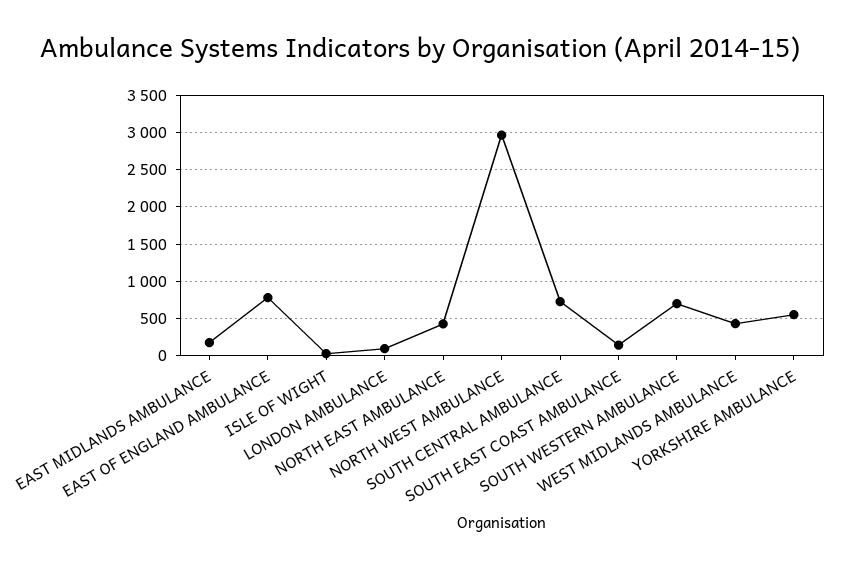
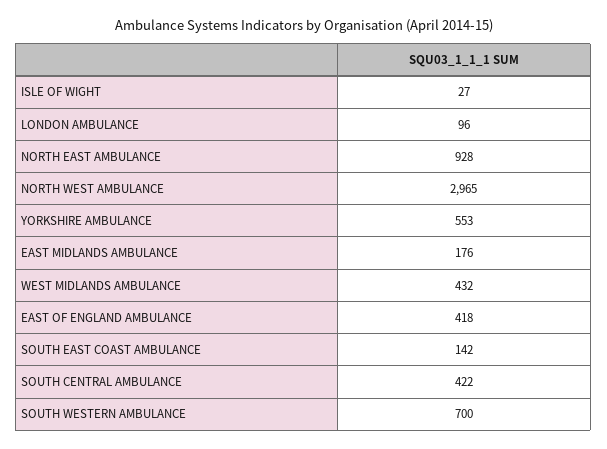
  {
    "EAST MIDLANDS AMBULANCE": 176,
-   "EAST OF ENGLAND AMBULANCE": 800,
+   "EAST OF ENGLAND AMBULANCE": 418,
    "ISLE OF WIGHT": 27,
    "LONDON AMBULANCE": 96,
-   "NORTH EAST AMBULANCE": 400,
+   "NORTH EAST AMBULANCE": 928,
    "NORTH WEST AMBULANCE": 2965,
-   "SOUTH CENTRAL AMBULANCE": 700,
+   "SOUTH CENTRAL AMBULANCE": 422,
    "SOUTH EAST COAST AMBULANCE": 142,
    "SOUTH WESTERN AMBULANCE": 700,
    "WEST MIDLANDS AMBULANCE": 432,
    "YORKSHIRE AMBULANCE": 553
  }

